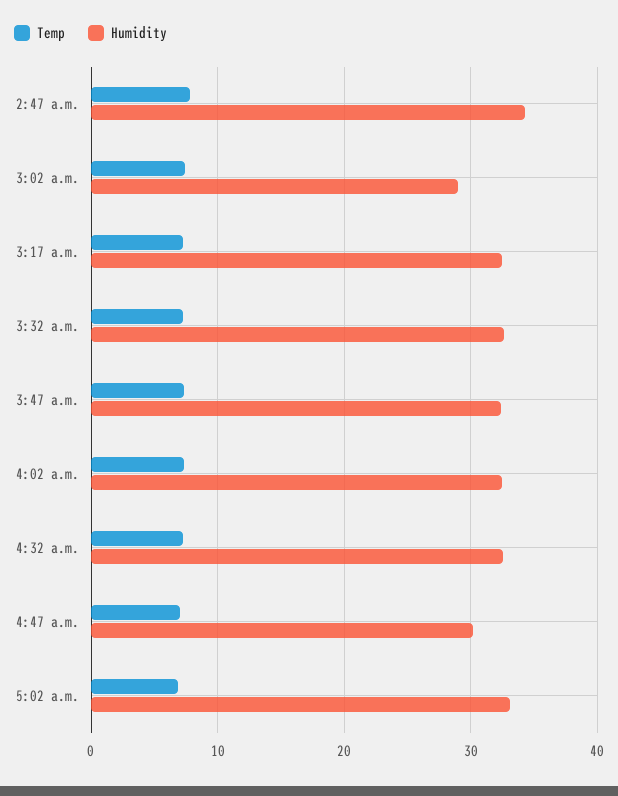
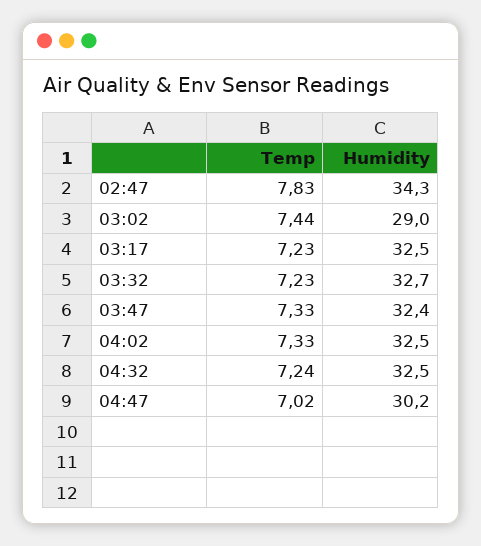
  {
    "Temp": {
      "2:47 a.m.": 7.83,
      "3:02 a.m.": 7.44,
      "3:17 a.m.": 7.23,
      "3:32 a.m.": 7.23,
      "3:47 a.m.": 7.33,
      "4:02 a.m.": 7.33,
      "4:32 a.m.": 7.24,
-     "4:47 a.m.": 7.02,
+     "4:47 a.m.": 7.02
-     "5:02 a.m.": 7
    },
    "Humidity": {
      "2:47 a.m.": 34.3,
      "3:02 a.m.": 29,
      "3:17 a.m.": 32.5,
      "3:32 a.m.": 32.7,
      "3:47 a.m.": 32.4,
      "4:02 a.m.": 32.5,
      "4:32 a.m.": 32.5,
-     "4:47 a.m.": 30.2,
+     "4:47 a.m.": 30.2
-     "5:02 a.m.": 33
    }
  }

